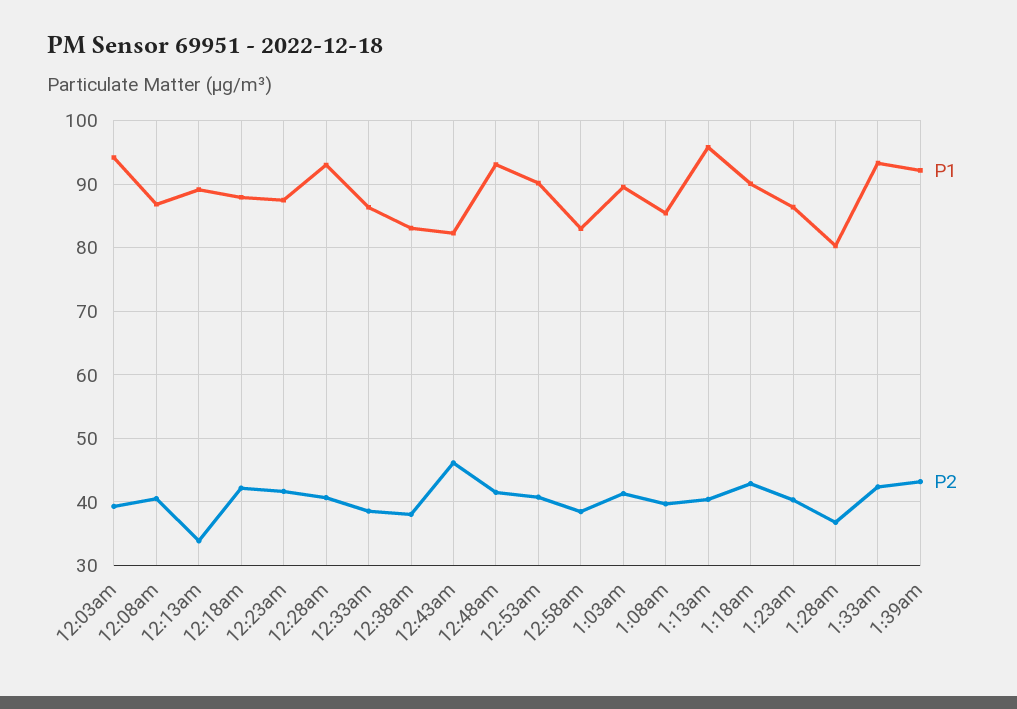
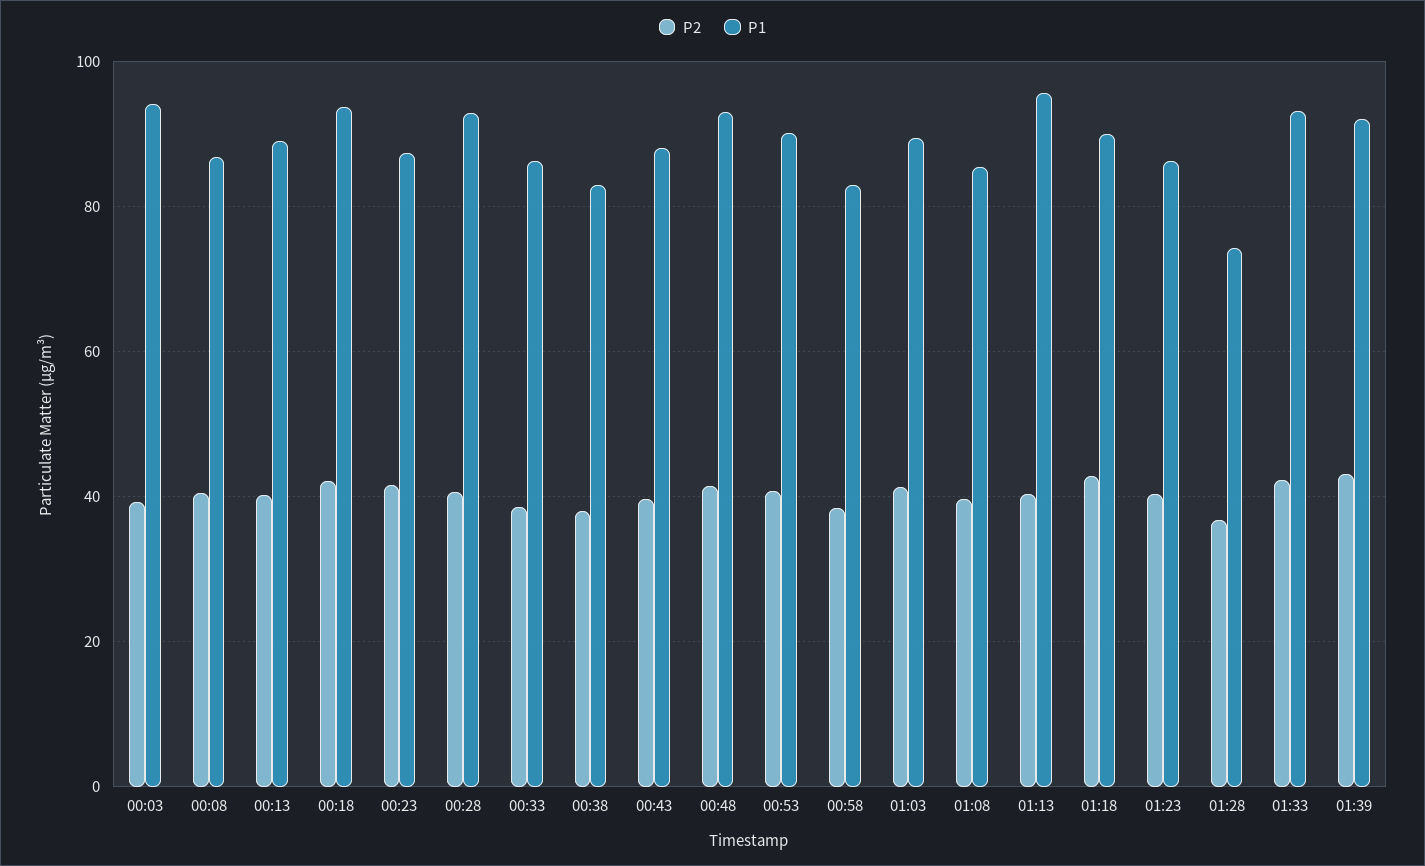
  {
    "P1": {
      "12:03am": 94,
      "12:08am": 87,
      "12:13am": 89,
-     "12:18am": 88,
+     "12:18am": 94,
      "12:23am": 87,
      "12:28am": 93,
      "12:33am": 86,
      "12:38am": 83,
-     "12:43am": 82,
+     "12:43am": 88,
      "12:48am": 93,
      "12:53am": 90,
      "12:58am": 83,
      "1:03am": 90,
      "1:08am": 85,
      "1:13am": 96,
      "1:18am": 90,
      "1:23am": 86,
-     "1:28am": 80,
+     "1:28am": 74,
      "1:33am": 93,
      "1:39am": 92
    },
    "P2": {
      "12:03am": 39,
      "12:08am": 41,
-     "12:13am": 34,
+     "12:13am": 40,
      "12:18am": 42,
      "12:23am": 42,
      "12:28am": 41,
      "12:33am": 39,
      "12:38am": 38,
-     "12:43am": 46,
+     "12:43am": 40,
      "12:48am": 42,
      "12:53am": 41,
      "12:58am": 39,
      "1:03am": 41,
      "1:08am": 40,
      "1:13am": 40,
      "1:18am": 43,
      "1:23am": 40,
      "1:28am": 37,
      "1:33am": 42,
      "1:39am": 43
    }
  }

